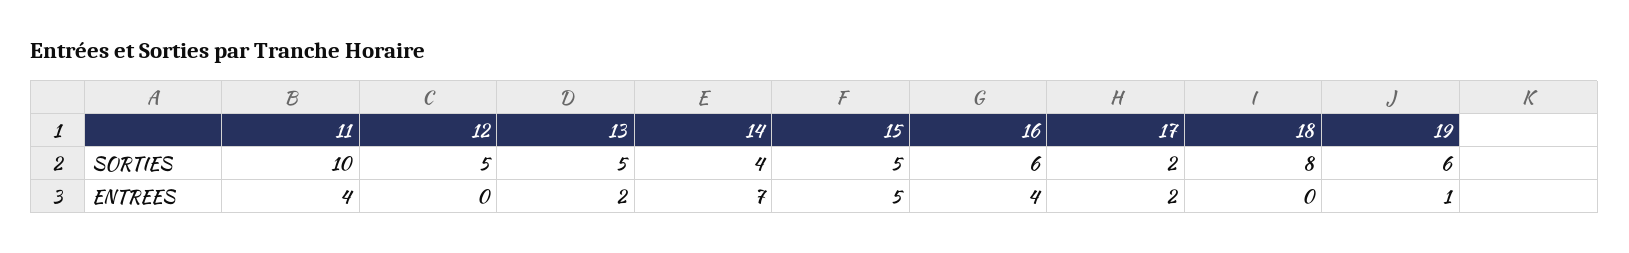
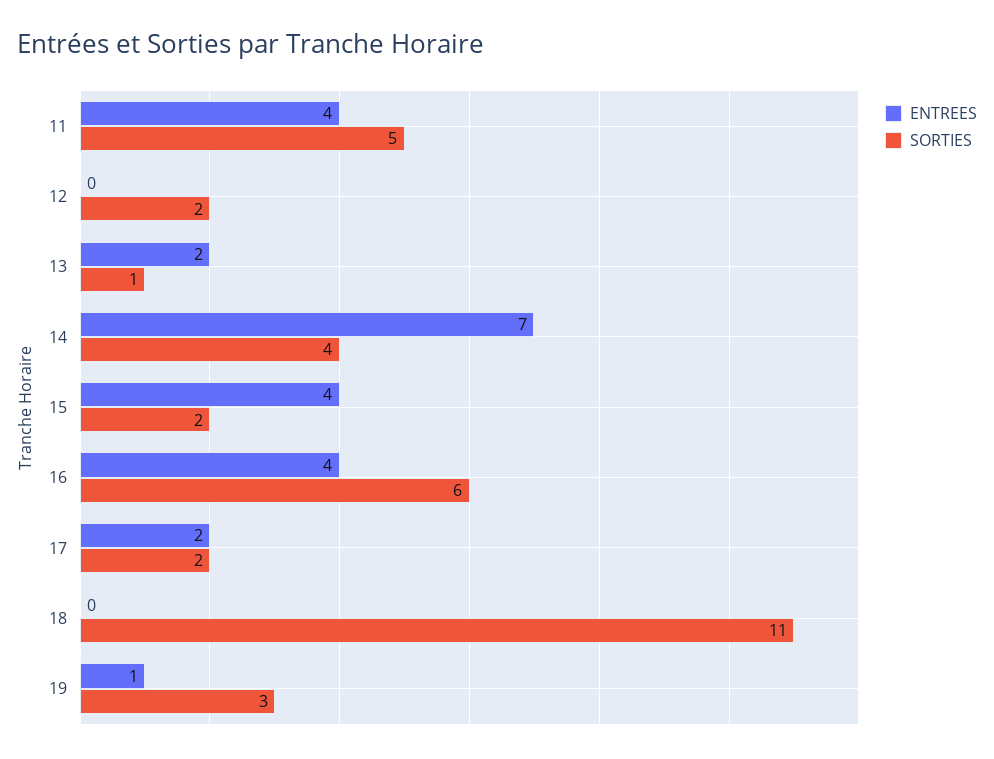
  {
    "SORTIES": {
-     "11": 10,
+     "11": 5,
-     "12": 5,
+     "12": 2,
-     "13": 5,
+     "13": 1,
      "14": 4,
-     "15": 5,
+     "15": 2,
      "16": 6,
      "17": 2,
-     "18": 8,
+     "18": 11,
-     "19": 6
+     "19": 3
    },
    "ENTREES": {
      "11": 4,
      "12": 0,
      "13": 2,
      "14": 7,
-     "15": 5,
+     "15": 4,
      "16": 4,
      "17": 2,
      "18": 0,
      "19": 1
    }
  }

